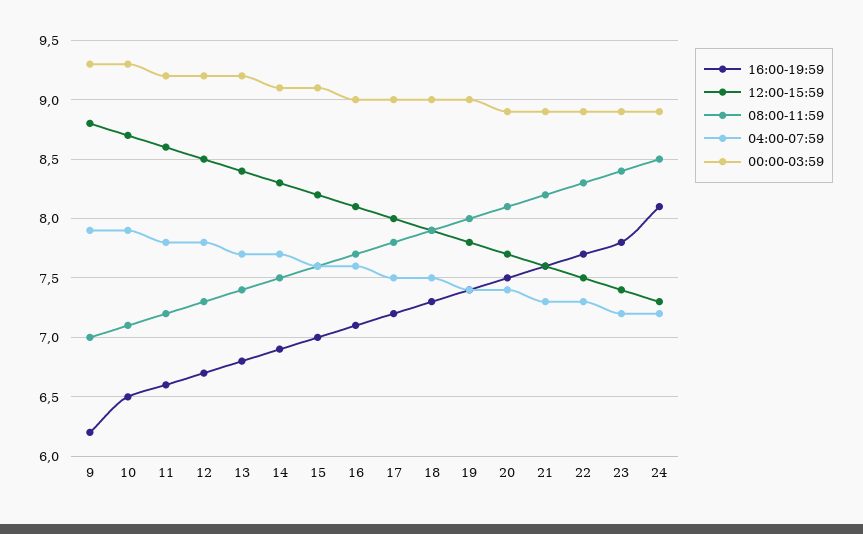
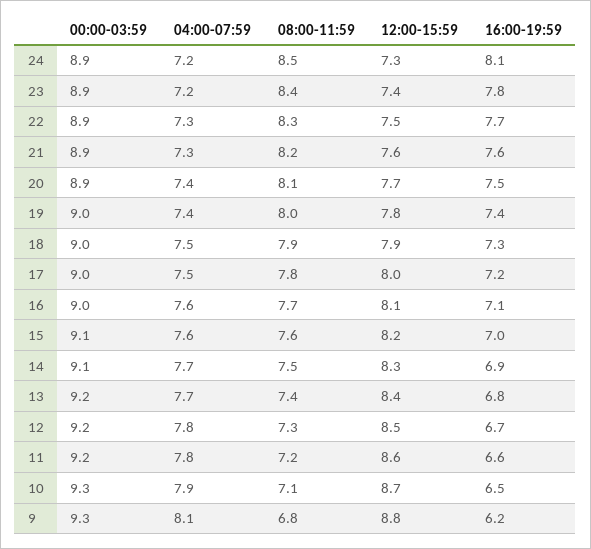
  {
    "16:00-19:59": {
      "9": 6.2,
      "10": 6.5,
      "11": 6.6,
      "12": 6.7,
      "13": 6.8,
      "14": 6.9,
      "15": 7,
      "16": 7.1,
      "17": 7.2,
      "18": 7.3,
      "19": 7.4,
      "20": 7.5,
      "21": 7.6,
      "22": 7.7,
      "23": 7.8,
      "24": 8.1
    },
    "12:00-15:59": {
      "9": 8.8,
      "10": 8.7,
      "11": 8.6,
      "12": 8.5,
      "13": 8.4,
      "14": 8.3,
      "15": 8.2,
      "16": 8.1,
      "17": 8,
      "18": 7.9,
      "19": 7.8,
      "20": 7.7,
      "21": 7.6,
      "22": 7.5,
      "23": 7.4,
      "24": 7.3
    },
    "08:00-11:59": {
-     "9": 7,
+     "9": 6.8,
      "10": 7.1,
      "11": 7.2,
      "12": 7.3,
      "13": 7.4,
      "14": 7.5,
      "15": 7.6,
      "16": 7.7,
      "17": 7.8,
      "18": 7.9,
      "19": 8,
      "20": 8.1,
      "21": 8.2,
      "22": 8.3,
      "23": 8.4,
      "24": 8.5
    },
    "04:00-07:59": {
-     "9": 7.9,
+     "9": 8.1,
      "10": 7.9,
      "11": 7.8,
      "12": 7.8,
      "13": 7.7,
      "14": 7.7,
      "15": 7.6,
      "16": 7.6,
      "17": 7.5,
      "18": 7.5,
      "19": 7.4,
      "20": 7.4,
      "21": 7.3,
      "22": 7.3,
      "23": 7.2,
      "24": 7.2
    },
    "00:00-03:59": {
      "9": 9.3,
      "10": 9.3,
      "11": 9.2,
      "12": 9.2,
      "13": 9.2,
      "14": 9.1,
      "15": 9.1,
      "16": 9,
      "17": 9,
      "18": 9,
      "19": 9,
      "20": 8.9,
      "21": 8.9,
      "22": 8.9,
      "23": 8.9,
      "24": 8.9
    }
  }

